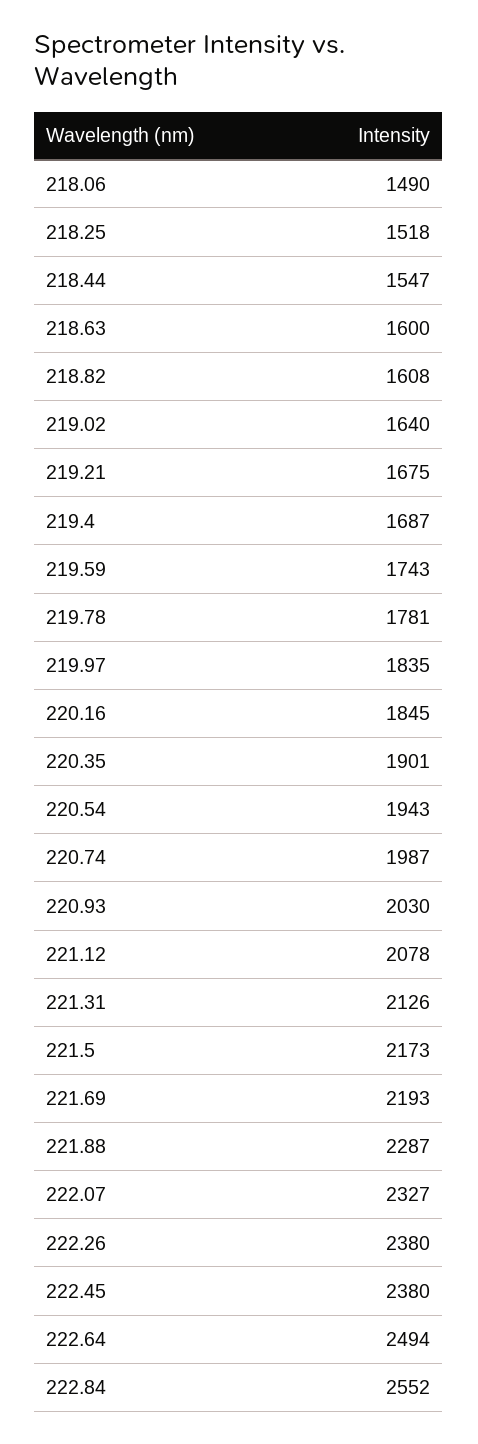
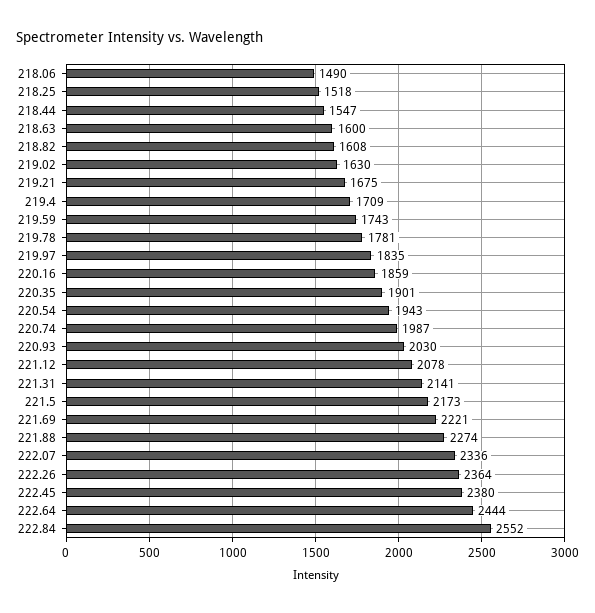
  {
    "218.06": 1490,
    "218.25": 1518,
    "218.44": 1547,
    "218.63": 1600,
    "218.82": 1608,
-   "219.02": 1640,
+   "219.02": 1630,
    "219.21": 1675,
-   "219.4": 1687,
+   "219.4": 1709,
    "219.59": 1743,
    "219.78": 1781,
    "219.97": 1835,
-   "220.16": 1845,
+   "220.16": 1859,
    "220.35": 1901,
    "220.54": 1943,
    "220.74": 1987,
    "220.93": 2030,
    "221.12": 2078,
-   "221.31": 2126,
+   "221.31": 2141,
    "221.5": 2173,
-   "221.69": 2193,
+   "221.69": 2221,
-   "221.88": 2287,
+   "221.88": 2274,
-   "222.07": 2327,
+   "222.07": 2336,
-   "222.26": 2380,
+   "222.26": 2364,
    "222.45": 2380,
-   "222.64": 2494,
+   "222.64": 2444,
    "222.84": 2552
  }

